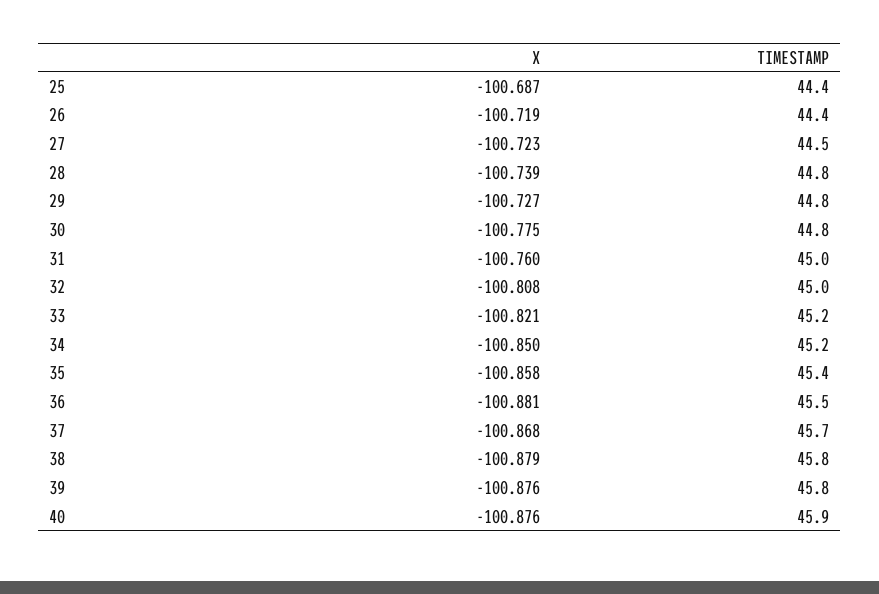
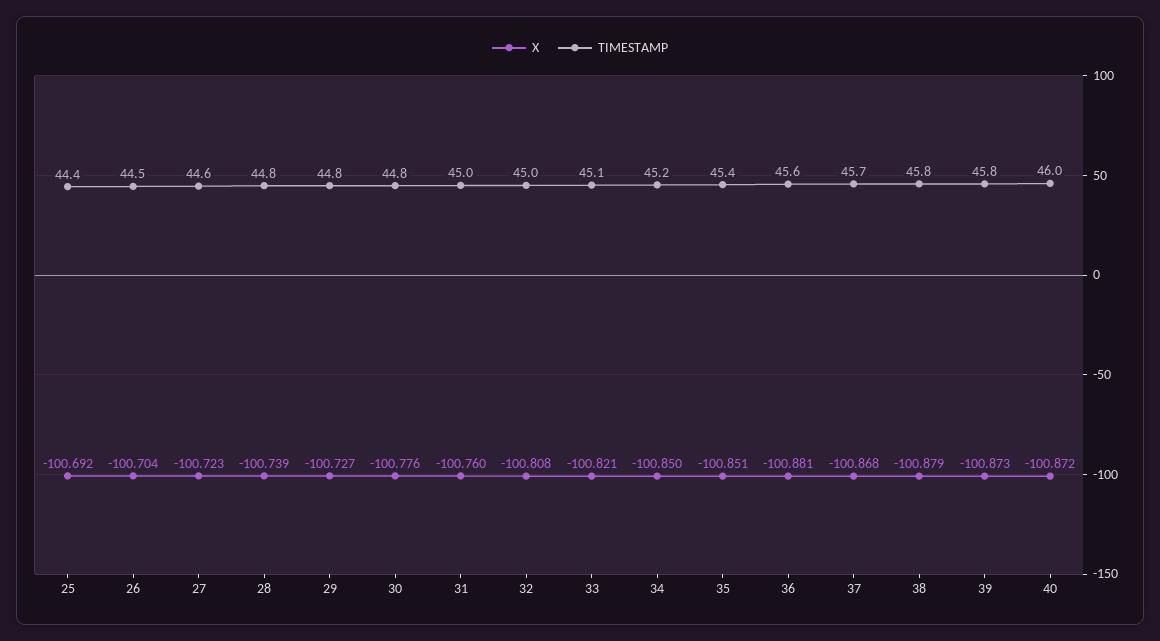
  {
    "X": {
-     "25": -100.687,
+     "25": -100.692,
-     "26": -100.719,
+     "26": -100.704,
      "27": -100.723,
      "28": -100.739,
      "29": -100.727,
-     "30": -100.775,
+     "30": -100.776,
      "31": -100.76,
      "32": -100.808,
      "33": -100.821,
      "34": -100.85,
-     "35": -100.858,
+     "35": -100.851,
      "36": -100.881,
      "37": -100.868,
      "38": -100.879,
-     "39": -100.876,
+     "39": -100.873,
-     "40": -100.876
+     "40": -100.872
    },
    "TIMESTAMP": {
      "25": 44.4,
-     "26": 44.4,
+     "26": 44.5,
-     "27": 44.5,
+     "27": 44.6,
      "28": 44.8,
      "29": 44.8,
      "30": 44.8,
      "31": 45,
      "32": 45,
-     "33": 45.2,
+     "33": 45.1,
      "34": 45.2,
      "35": 45.4,
-     "36": 45.5,
+     "36": 45.6,
      "37": 45.7,
      "38": 45.8,
      "39": 45.8,
-     "40": 45.9
+     "40": 46
    }
  }

